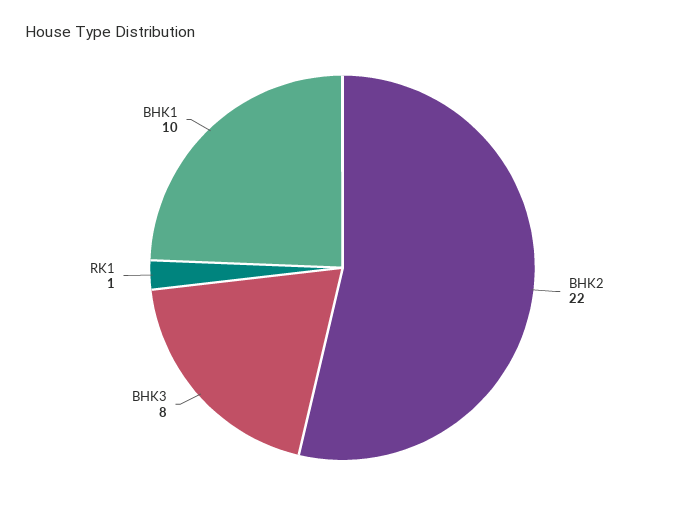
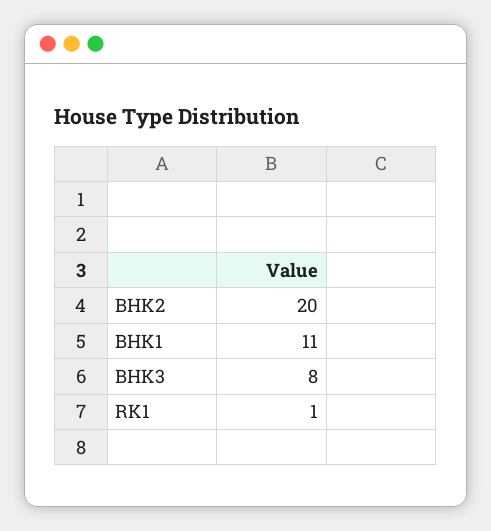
  {
-   "BHK2": 22,
+   "BHK2": 20,
    "BHK3": 8,
    "RK1": 1,
-   "BHK1": 10
+   "BHK1": 11
  }

